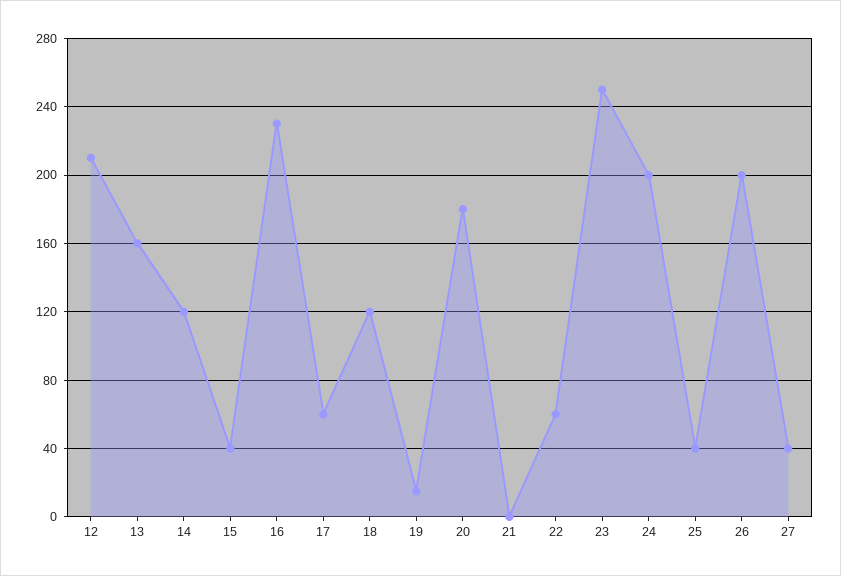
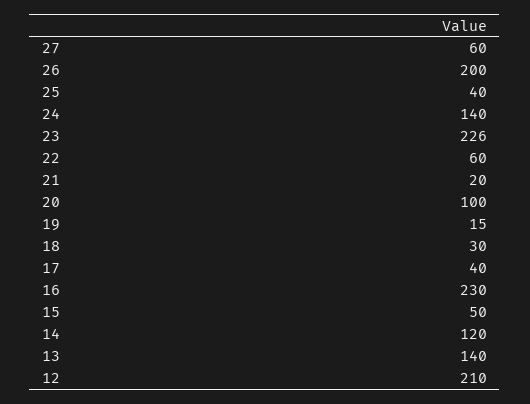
  {
    "12": 210,
-   "13": 160,
+   "13": 140,
    "14": 120,
-   "15": 40,
+   "15": 50,
    "16": 230,
-   "17": 60,
+   "17": 40,
-   "18": 120,
+   "18": 30,
    "19": 15,
-   "20": 180,
+   "20": 100,
-   "21": 0,
+   "21": 20,
    "22": 60,
-   "23": 250,
+   "23": 226,
-   "24": 200,
+   "24": 140,
    "25": 40,
    "26": 200,
-   "27": 40
+   "27": 60
  }

